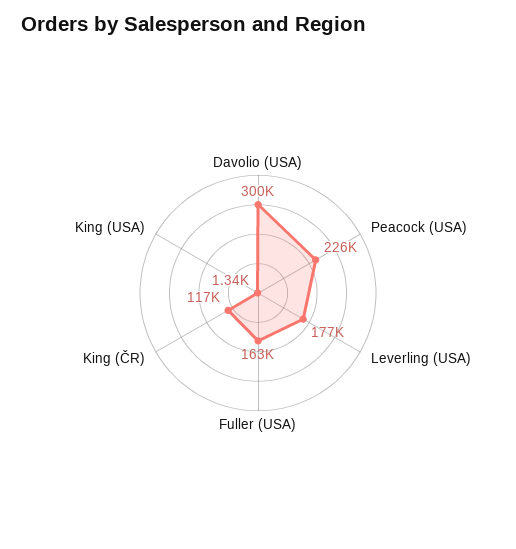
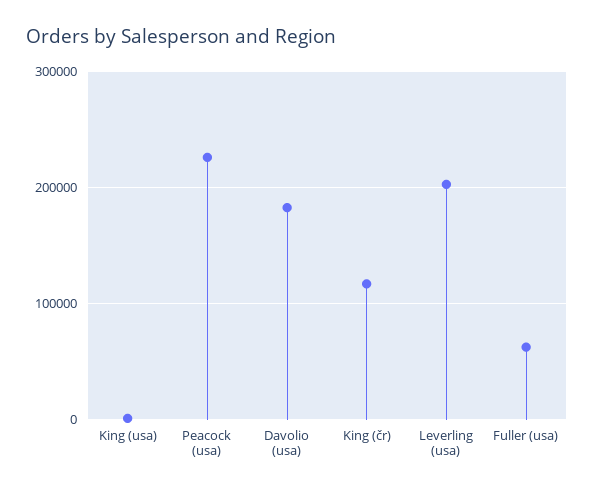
  {
-   "Davolio (USA)": 300000,
+   "Davolio (USA)": 180000,
    "Peacock (USA)": 226000,
-   "Leverling (USA)": 177000,
+   "Leverling (USA)": 200000,
-   "Fuller (USA)": 163000,
+   "Fuller (USA)": 60000,
    "King (ČR)": 117000,
    "King (USA)": 1340
  }

